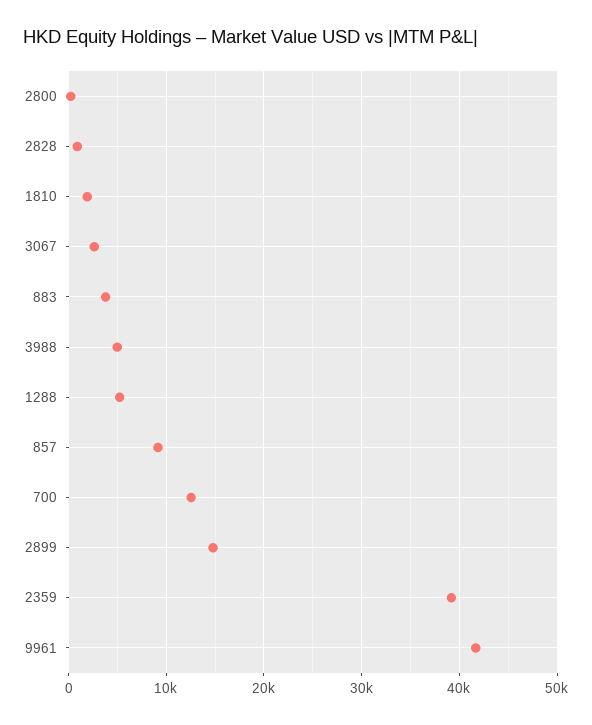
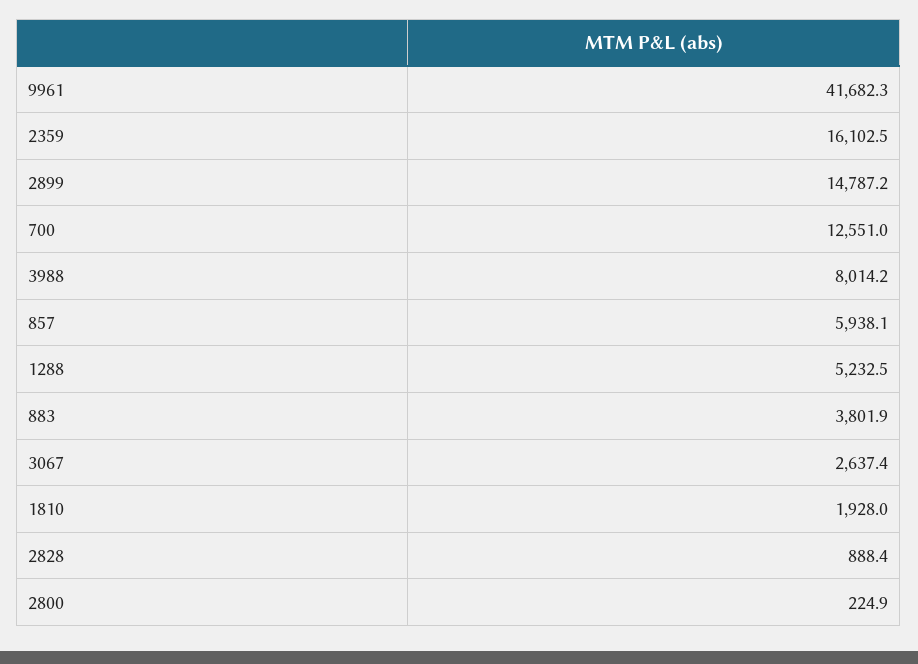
  {
    "2800": 224.9,
    "2828": 888.4,
    "1810": 1928,
    "3067": 2637.4,
    "883": 3801.9,
-   "3988": 5000,
+   "3988": 8014.2,
    "1288": 5232.5,
-   "857": 9000,
+   "857": 5938.1,
    "700": 12551,
    "2899": 14787.2,
-   "2359": 39000,
+   "2359": 16102.5,
    "9961": 41682.3
  }

